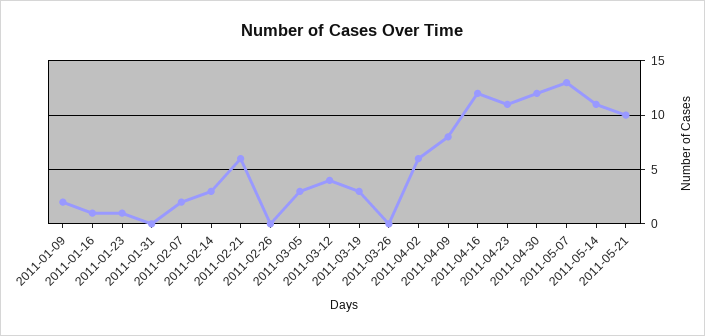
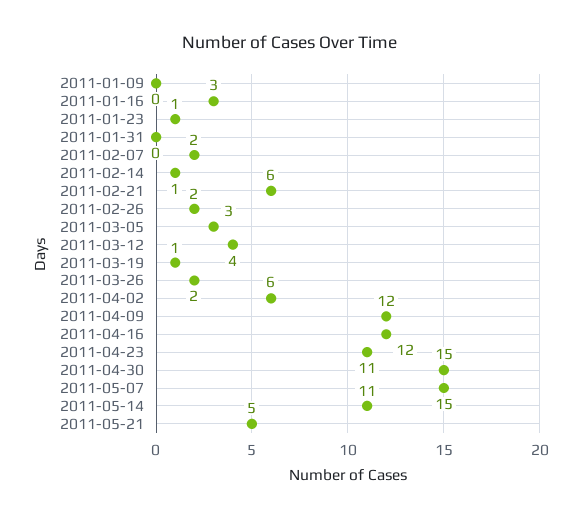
  {
-   "2011-01-09": 2,
+   "2011-01-09": 0,
-   "2011-01-16": 1,
+   "2011-01-16": 3,
    "2011-01-23": 1,
    "2011-01-31": 0,
    "2011-02-07": 2,
-   "2011-02-14": 3,
+   "2011-02-14": 1,
    "2011-02-21": 6,
-   "2011-02-26": 0,
+   "2011-02-26": 2,
    "2011-03-05": 3,
    "2011-03-12": 4,
-   "2011-03-19": 3,
+   "2011-03-19": 1,
-   "2011-03-26": 0,
+   "2011-03-26": 2,
    "2011-04-02": 6,
-   "2011-04-09": 8,
+   "2011-04-09": 12,
    "2011-04-16": 12,
    "2011-04-23": 11,
-   "2011-04-30": 12,
+   "2011-04-30": 15,
-   "2011-05-07": 13,
+   "2011-05-07": 15,
    "2011-05-14": 11,
-   "2011-05-21": 10
+   "2011-05-21": 5
  }

